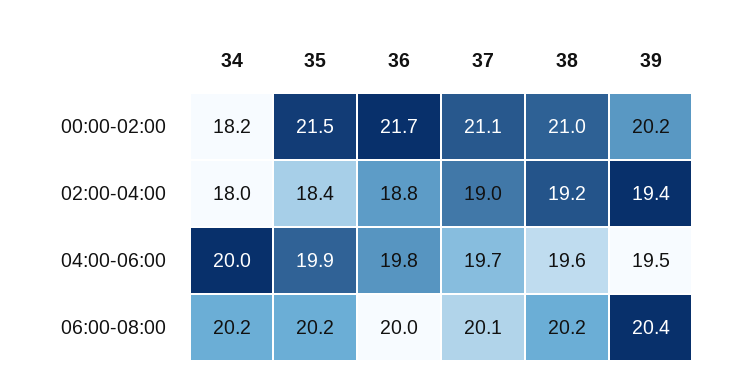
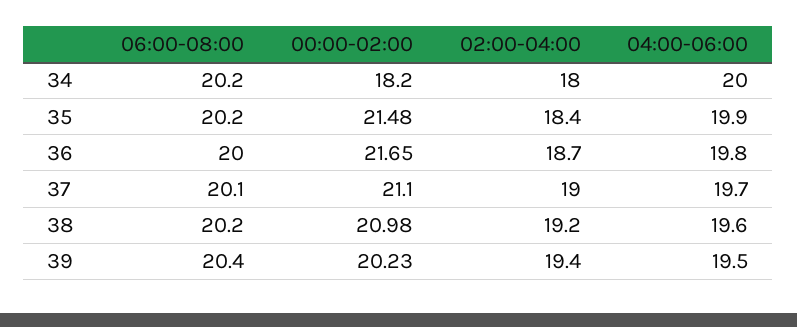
  {
    "34": {
      "00:00-02:00": 18.2,
      "02:00-04:00": 18,
      "04:00-06:00": 20,
      "06:00-08:00": 20.2
    },
    "35": {
      "00:00-02:00": 21.48,
      "02:00-04:00": 18.4,
      "04:00-06:00": 19.9,
      "06:00-08:00": 20.2
    },
    "36": {
      "00:00-02:00": 21.65,
-     "02:00-04:00": 18.8,
+     "02:00-04:00": 18.7,
      "04:00-06:00": 19.8,
      "06:00-08:00": 20
    },
    "37": {
      "00:00-02:00": 21.1,
      "02:00-04:00": 19,
      "04:00-06:00": 19.7,
      "06:00-08:00": 20.1
    },
    "38": {
      "00:00-02:00": 20.98,
      "02:00-04:00": 19.2,
      "04:00-06:00": 19.6,
      "06:00-08:00": 20.2
    },
    "39": {
      "00:00-02:00": 20.23,
      "02:00-04:00": 19.4,
      "04:00-06:00": 19.5,
      "06:00-08:00": 20.4
    }
  }

